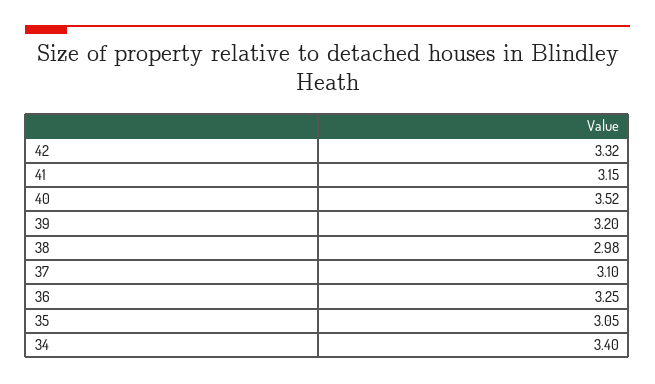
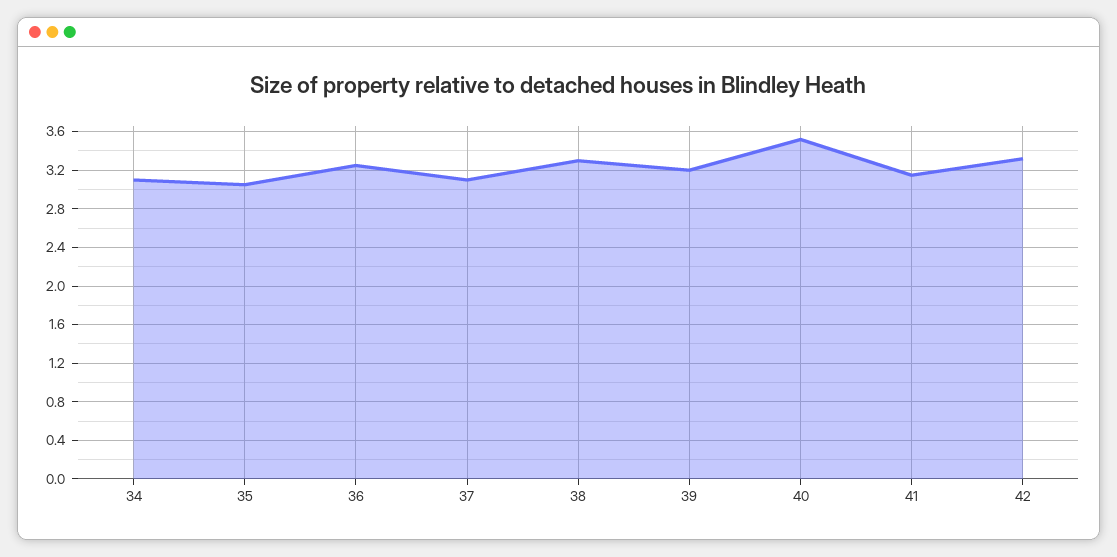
  {
    "42": 3.32,
    "41": 3.15,
    "40": 3.52,
    "39": 3.2,
-   "38": 2.98,
+   "38": 3.3,
    "37": 3.1,
    "36": 3.25,
    "35": 3.05,
-   "34": 3.4
+   "34": 3.1
  }

